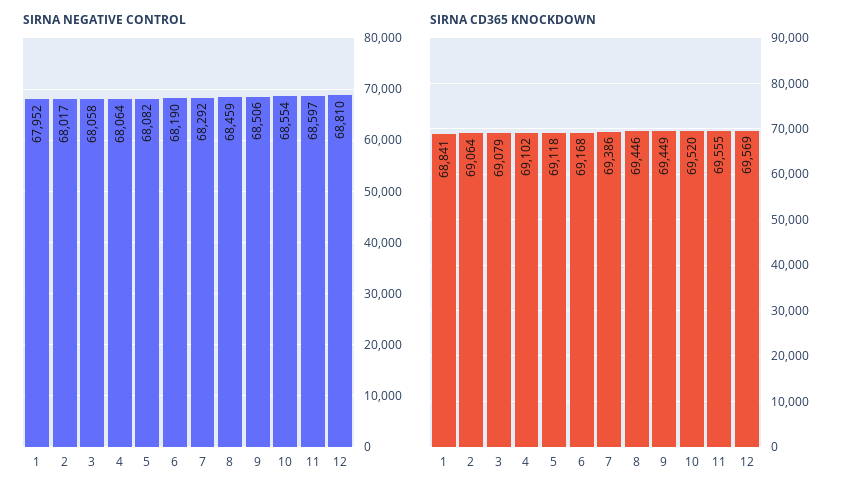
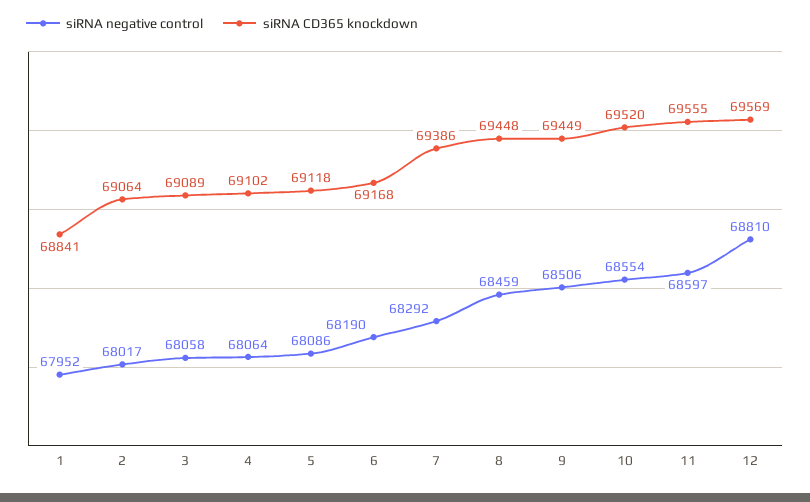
  {
    "SIRNA NEGATIVE CONTROL": {
      "1": 67952,
      "2": 68017,
      "3": 68058,
      "4": 68064,
-     "5": 68082,
+     "5": 68086,
      "6": 68190,
      "7": 68292,
      "8": 68459,
      "9": 68506,
      "10": 68554,
      "11": 68597,
      "12": 68810
    },
    "SIRNA CD365 KNOCKDOWN": {
      "1": 68841,
      "2": 69064,
-     "3": 69079,
+     "3": 69089,
      "4": 69102,
      "5": 69118,
      "6": 69168,
      "7": 69386,
-     "8": 69446,
+     "8": 69448,
      "9": 69449,
      "10": 69520,
      "11": 69555,
      "12": 69569
    }
  }

